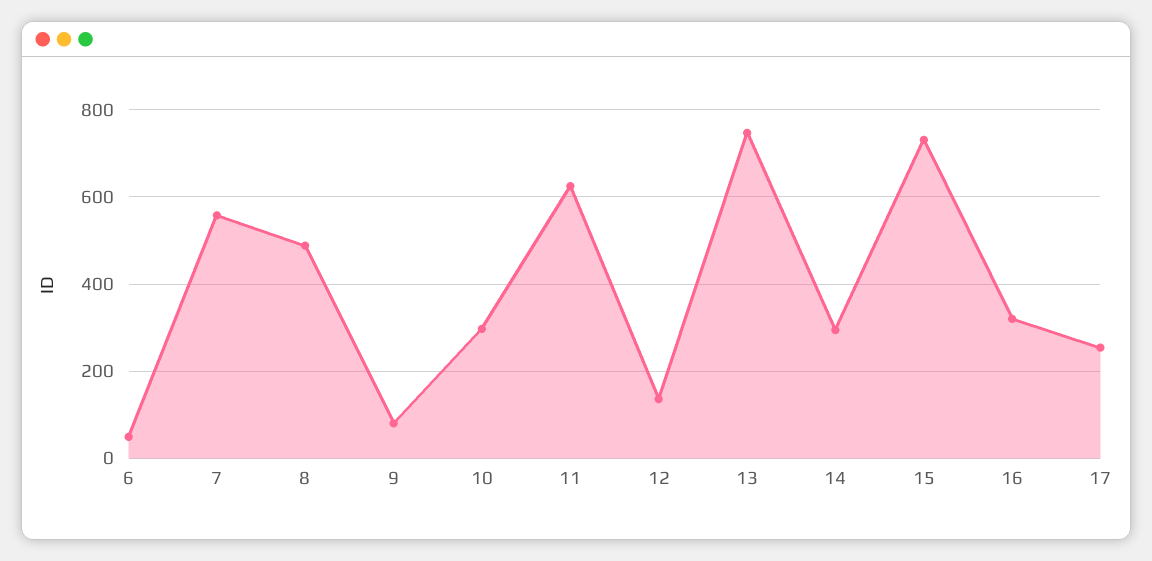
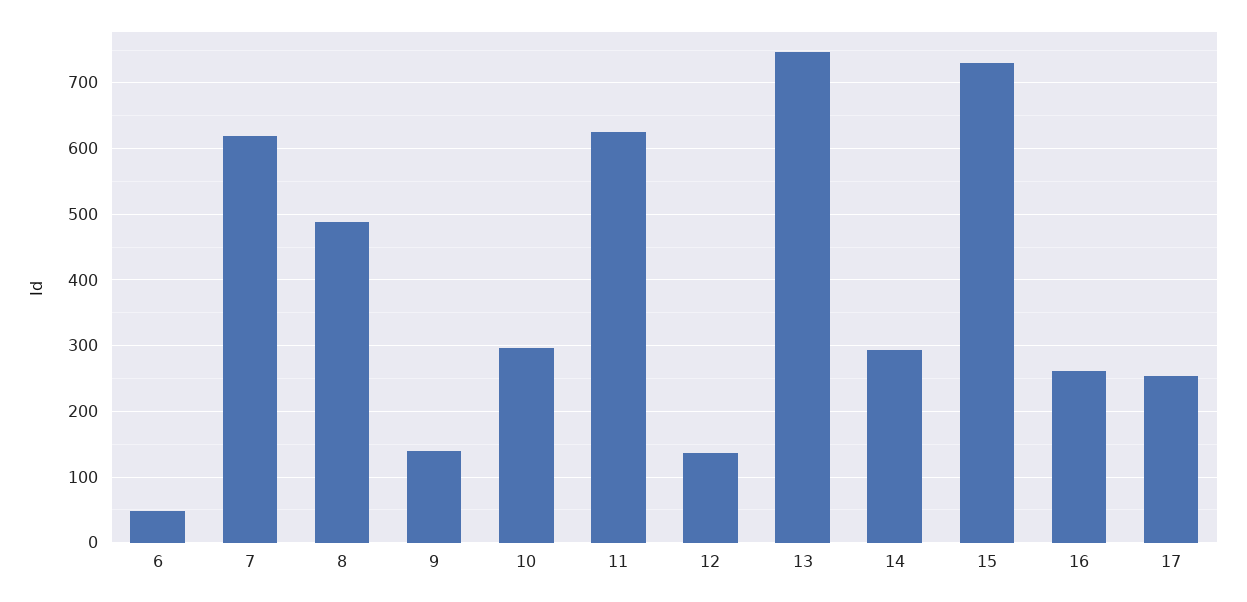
  {
    "6": 50,
-   "7": 560,
+   "7": 620,
    "8": 490,
-   "9": 80,
+   "9": 140,
    "10": 300,
    "11": 630,
    "12": 140,
    "13": 750,
    "14": 290,
    "15": 730,
-   "16": 320,
+   "16": 260,
    "17": 250
  }

